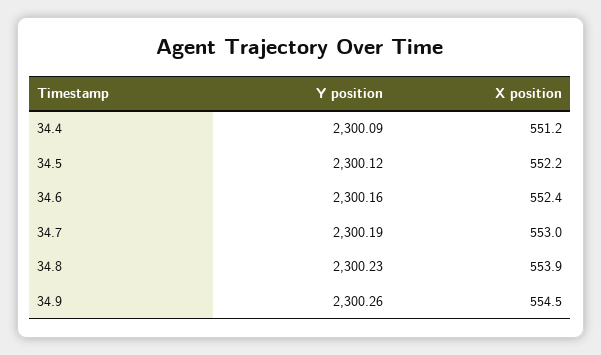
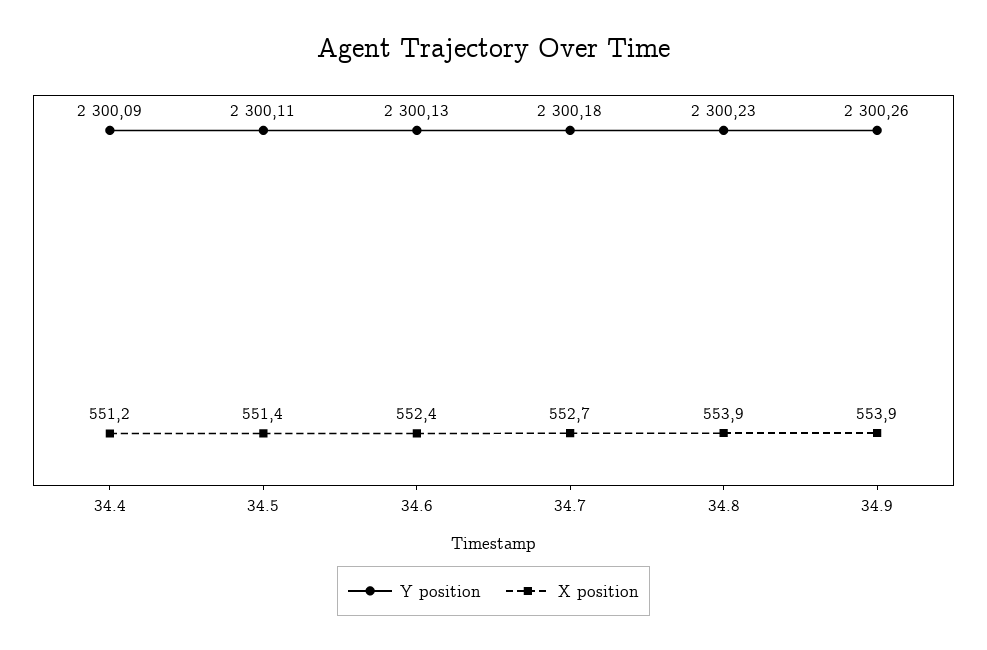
  {
    "Y position": {
      "34.4": 2300.09,
-     "34.5": 2300.12,
+     "34.5": 2300.11,
-     "34.6": 2300.16,
+     "34.6": 2300.13,
-     "34.7": 2300.19,
+     "34.7": 2300.18,
      "34.8": 2300.23,
      "34.9": 2300.26
    },
    "X position": {
      "34.4": 551.2,
-     "34.5": 552.2,
+     "34.5": 551.4,
      "34.6": 552.4,
-     "34.7": 553,
+     "34.7": 552.7,
      "34.8": 553.9,
-     "34.9": 554.5
+     "34.9": 553.9
    }
  }

